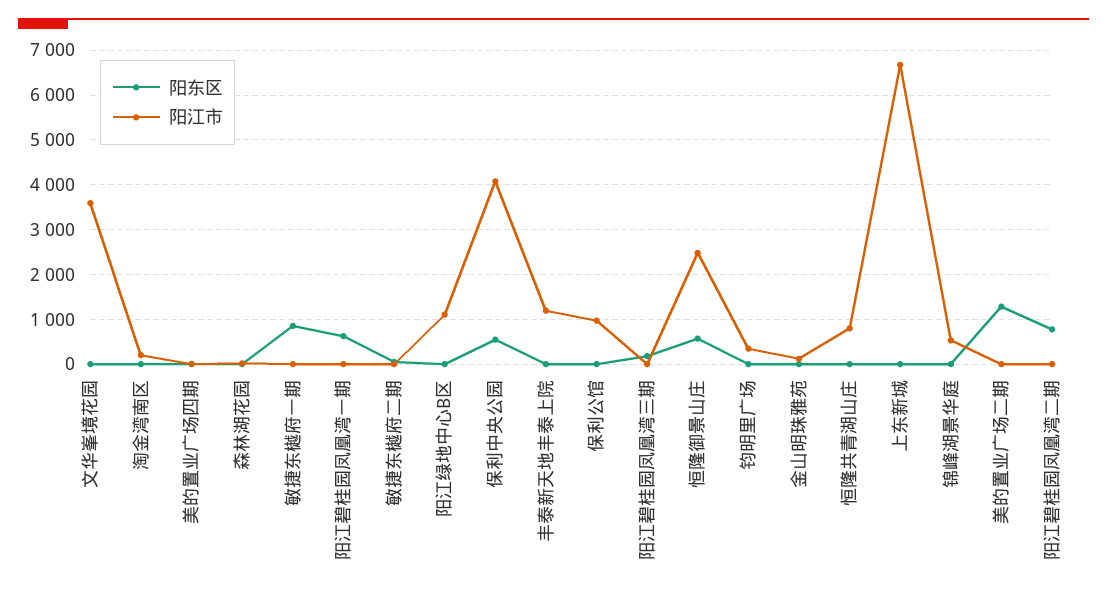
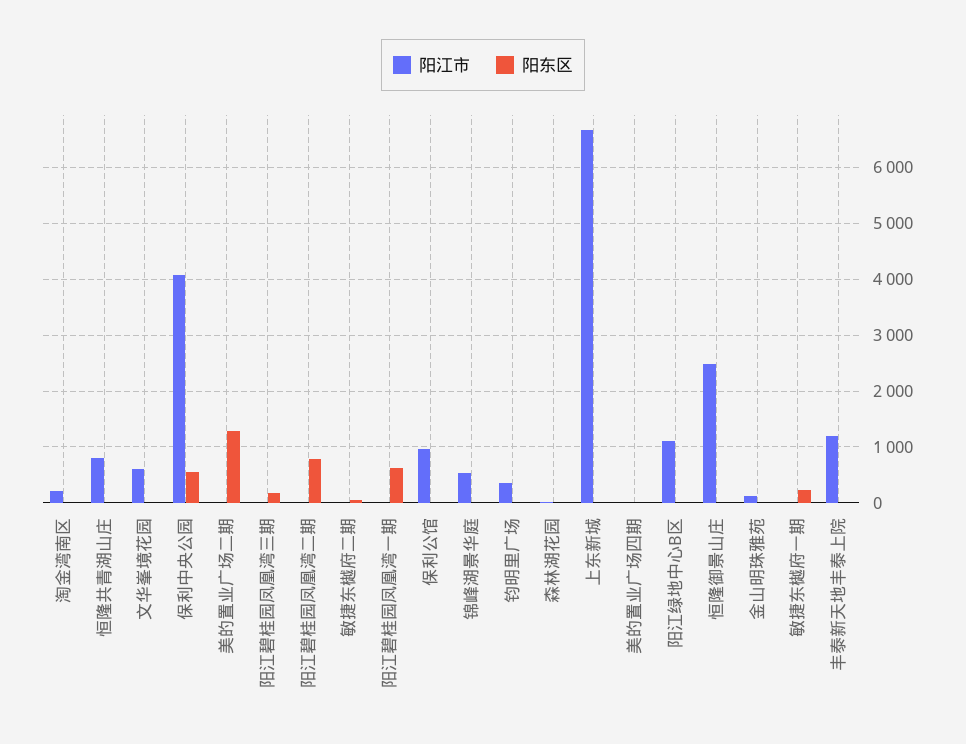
  {
    "阳东区": {
      "文华峯境花园": 0,
      "淘金湾南区": 0,
      "美的置业广场四期": 0,
      "森林湖花园": 0,
-     "敏捷东樾府一期": 800,
+     "敏捷东樾府一期": 200,
      "阳江碧桂园凤凰湾一期": 600,
      "敏捷东樾府二期": 0,
      "阳江绿地中心B区": 0,
      "保利中央公园": 600,
      "丰泰新天地丰泰上院": 0,
      "保利公馆": 0,
      "阳江碧桂园凤凰湾三期": 200,
-     "恒隆御景山庄": 600,
+     "恒隆御景山庄": 0,
      "钧明里广场": 0,
      "金山明珠雅苑": 0,
      "恒隆共青湖山庄": 0,
      "上东新城": 0,
      "锦峰湖景华庭": 0,
      "美的置业广场二期": 1200,
      "阳江碧桂园凤凰湾二期": 800
    },
    "阳江市": {
-     "文华峯境花园": 3600,
+     "文华峯境花园": 600,
      "淘金湾南区": 200,
      "美的置业广场四期": 0,
      "森林湖花园": 0,
      "敏捷东樾府一期": 0,
      "阳江碧桂园凤凰湾一期": 0,
      "敏捷东樾府二期": 0,
      "阳江绿地中心B区": 1200,
      "保利中央公园": 4000,
      "丰泰新天地丰泰上院": 1200,
      "保利公馆": 1000,
      "阳江碧桂园凤凰湾三期": 0,
      "恒隆御景山庄": 2400,
      "钧明里广场": 400,
      "金山明珠雅苑": 200,
      "恒隆共青湖山庄": 800,
      "上东新城": 6600,
      "锦峰湖景华庭": 600,
      "美的置业广场二期": 0,
      "阳江碧桂园凤凰湾二期": 0
    }
  }

